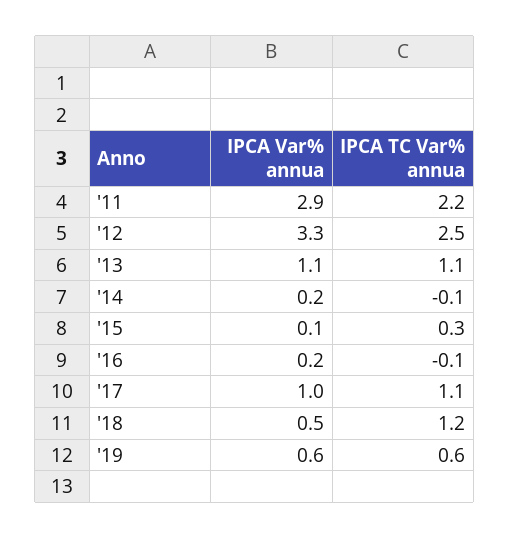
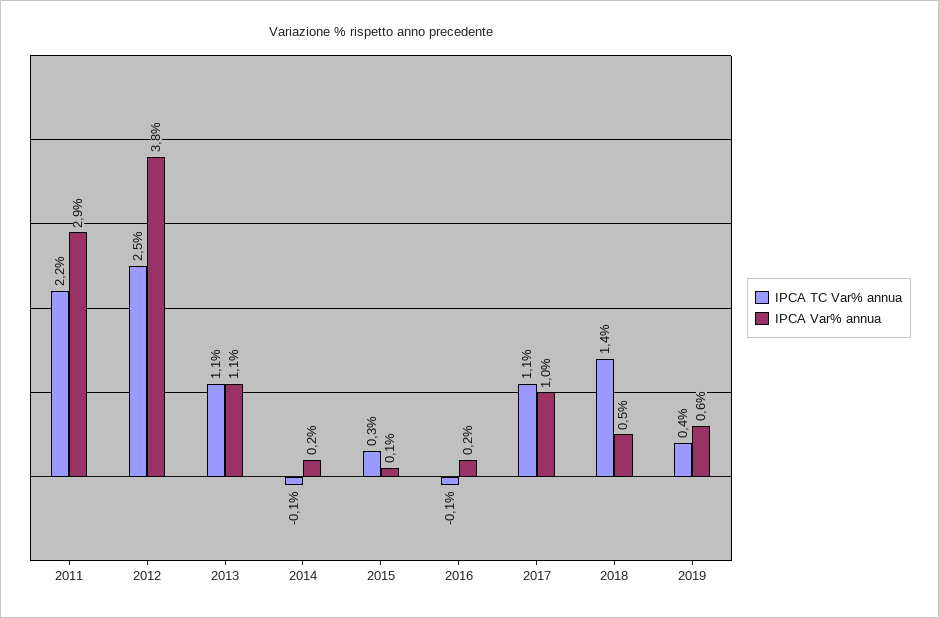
  {
    "IPCA Var% annua": {
      "'11": 2.9,
-     "'12": 3.3,
+     "'12": 3.8,
      "'13": 1.1,
      "'14": 0.2,
      "'15": 0.1,
      "'16": 0.2,
      "'17": 1,
      "'18": 0.5,
      "'19": 0.6
    },
    "IPCA TC Var% annua": {
      "'11": 2.2,
      "'12": 2.5,
      "'13": 1.1,
      "'14": -0.1,
      "'15": 0.3,
      "'16": -0.1,
      "'17": 1.1,
-     "'18": 1.2,
+     "'18": 1.4,
-     "'19": 0.6
+     "'19": 0.4
    }
  }

